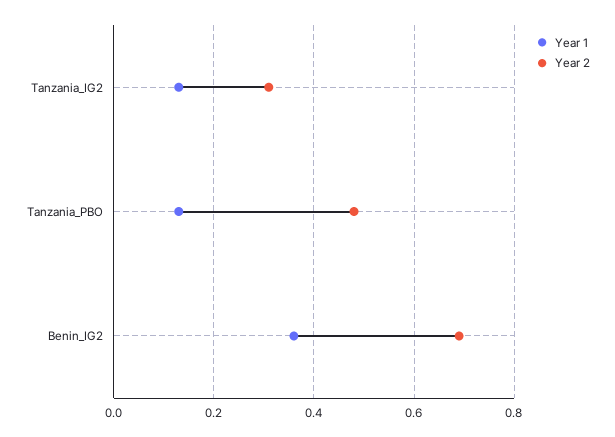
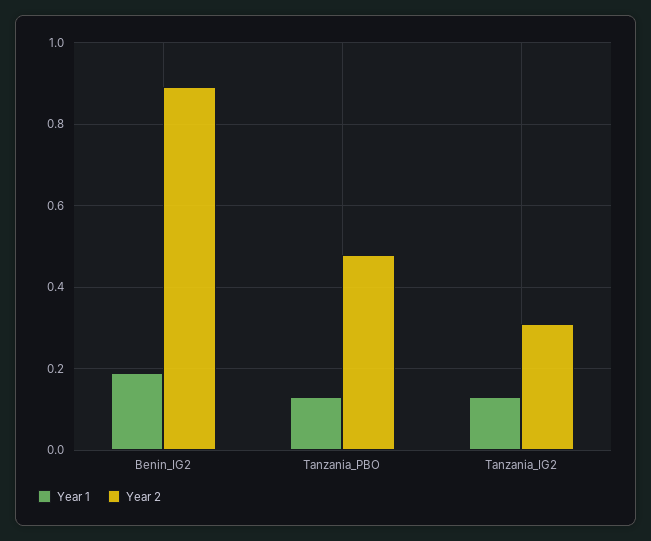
  {
    "Year 1": {
      "Tanzania_IG2": 0.15,
      "Tanzania_PBO": 0.15,
-     "Benin_IG2": 0.35
+     "Benin_IG2": 0.2
    },
    "Year 2": {
      "Tanzania_IG2": 0.3,
      "Tanzania_PBO": 0.5,
-     "Benin_IG2": 0.7
+     "Benin_IG2": 0.9
    }
  }

